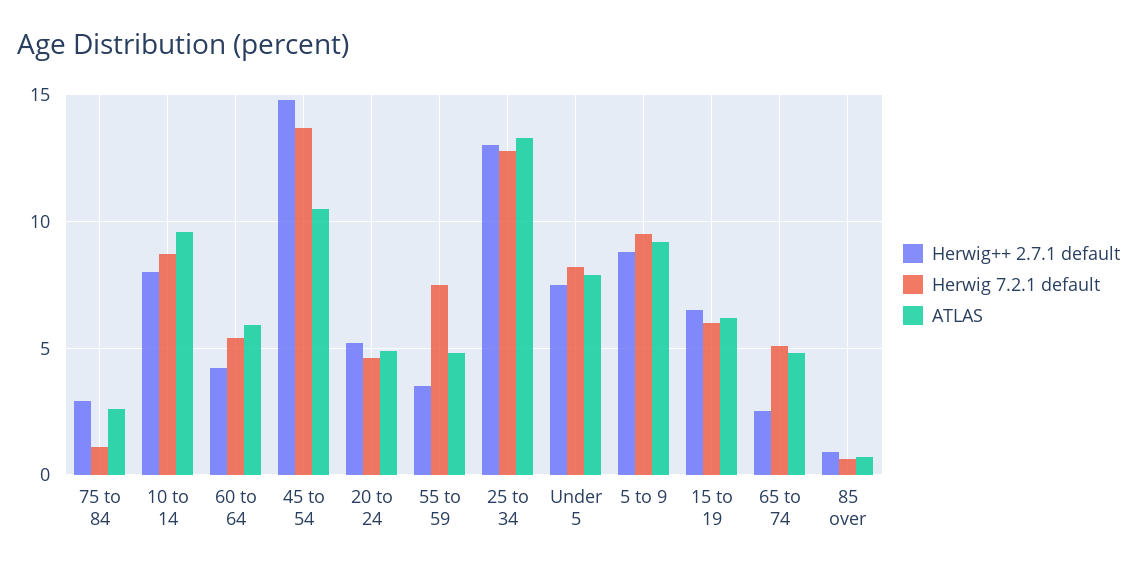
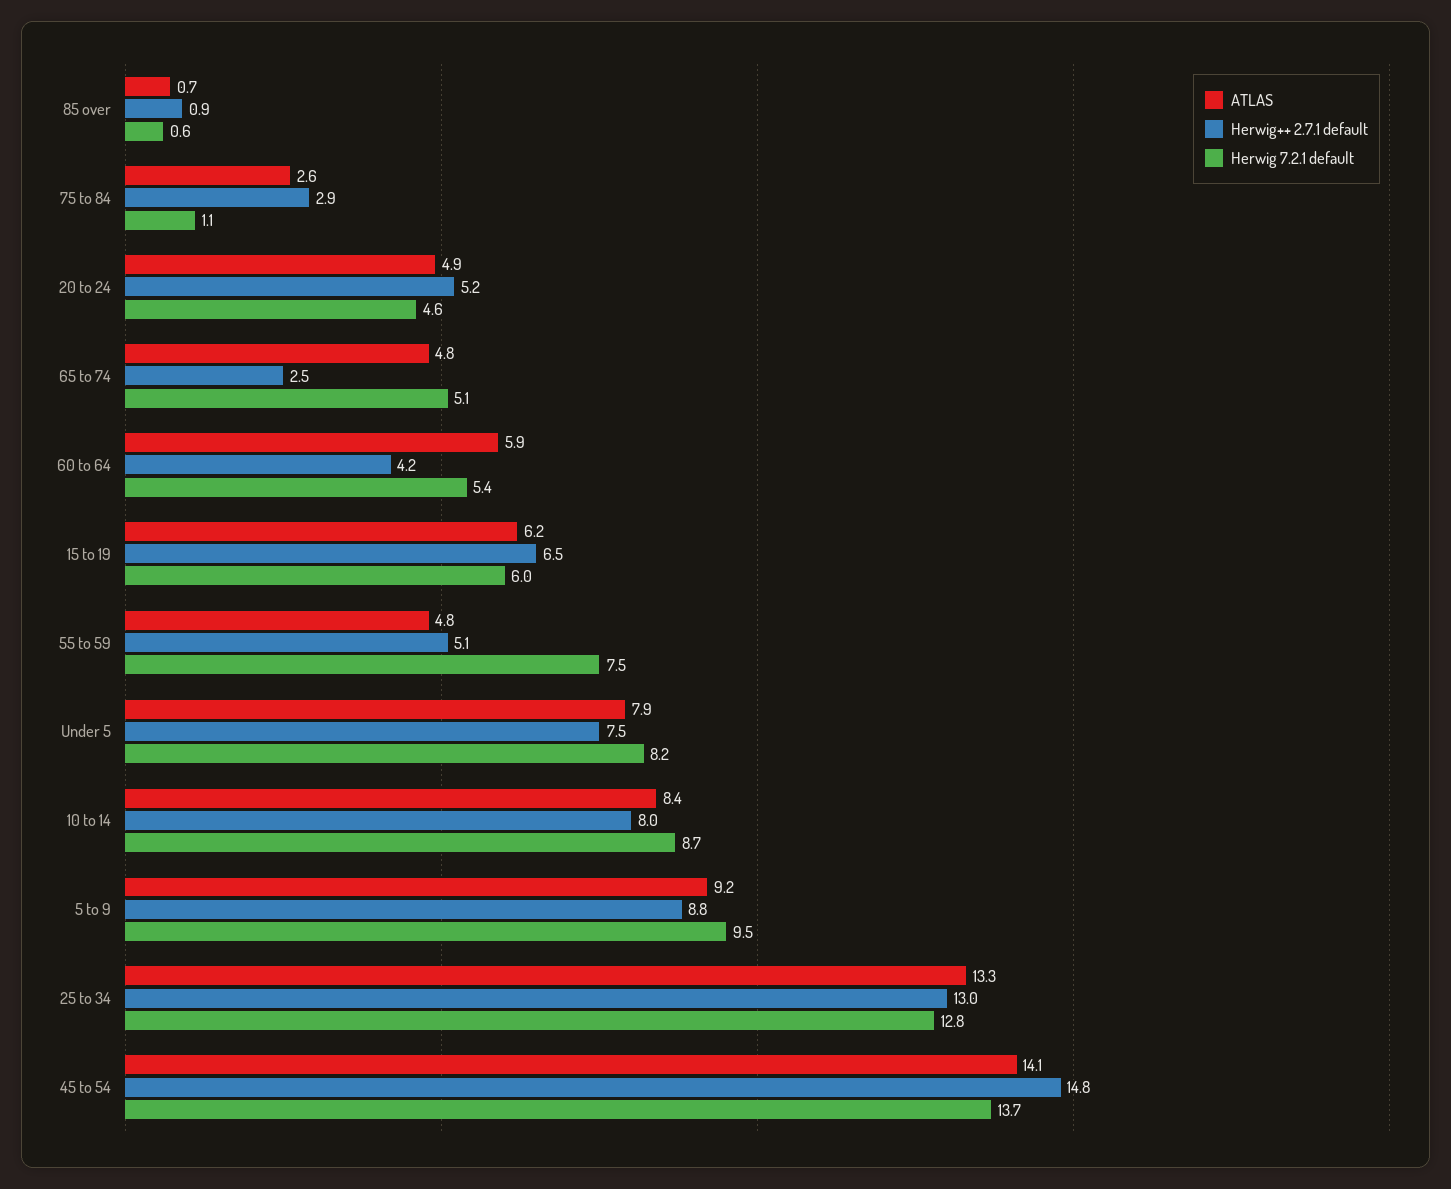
  {
    "Herwig++ 2.7.1 default": {
      "75 to 84": 2.9,
      "10 to 14": 8,
      "60 to 64": 4.2,
      "45 to 54": 14.8,
      "20 to 24": 5.2,
-     "55 to 59": 3.5,
+     "55 to 59": 5.1,
      "25 to 34": 13,
      "Under 5": 7.5,
      "5 to 9": 8.8,
      "15 to 19": 6.5,
      "65 to 74": 2.5,
      "85 over": 0.9
    },
    "Herwig 7.2.1 default": {
      "75 to 84": 1.1,
      "10 to 14": 8.7,
      "60 to 64": 5.4,
      "45 to 54": 13.7,
      "20 to 24": 4.6,
      "55 to 59": 7.5,
      "25 to 34": 12.8,
      "Under 5": 8.2,
      "5 to 9": 9.5,
      "15 to 19": 6,
      "65 to 74": 5.1,
      "85 over": 0.6
    },
    "ATLAS": {
      "75 to 84": 2.6,
-     "10 to 14": 9.5,
+     "10 to 14": 8.4,
      "60 to 64": 5.9,
-     "45 to 54": 10.5,
+     "45 to 54": 14.1,
      "20 to 24": 4.9,
      "55 to 59": 4.8,
      "25 to 34": 13.3,
      "Under 5": 7.9,
      "5 to 9": 9.2,
      "15 to 19": 6.2,
      "65 to 74": 4.8,
      "85 over": 0.7
    }
  }

